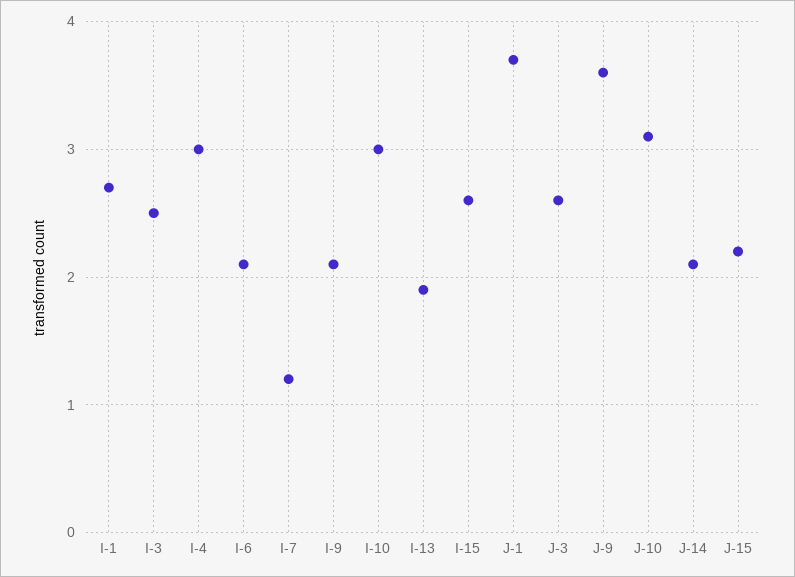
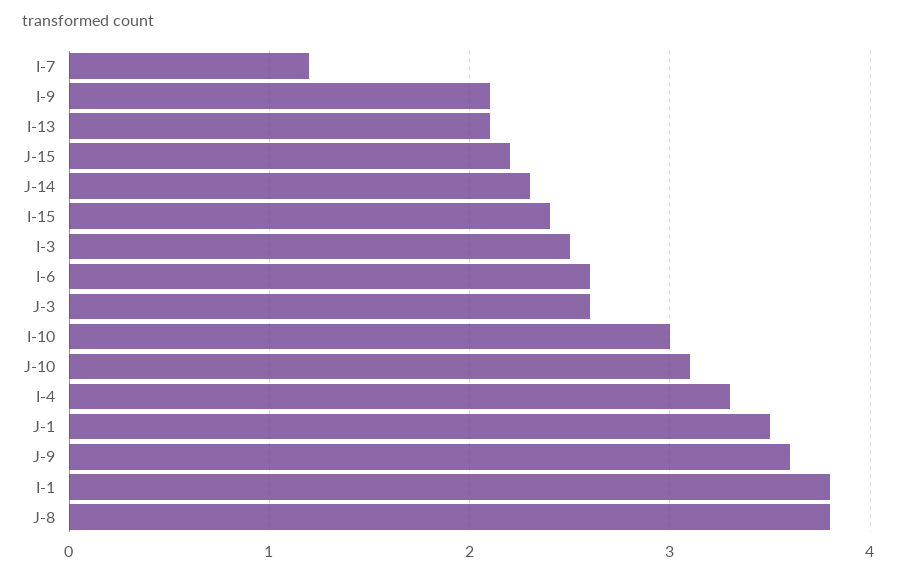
  {
-   "I-1": 2.7,
+   "I-1": 3.8,
    "I-3": 2.5,
-   "I-4": 3,
+   "I-4": 3.3,
-   "I-6": 2.1,
+   "I-6": 2.6,
    "I-7": 1.2,
    "I-9": 2.1,
    "I-10": 3,
-   "I-13": 1.9,
+   "I-13": 2.1,
-   "I-15": 2.6,
+   "I-15": 2.4,
-   "J-1": 3.7,
+   "J-1": 3.5,
    "J-3": 2.6,
    "J-9": 3.6,
    "J-10": 3.1,
-   "J-14": 2.1,
+   "J-14": 2.3,
-   "J-15": 2.2
+   "J-15": 2.2,
+   "J-8": 3.8
  }

